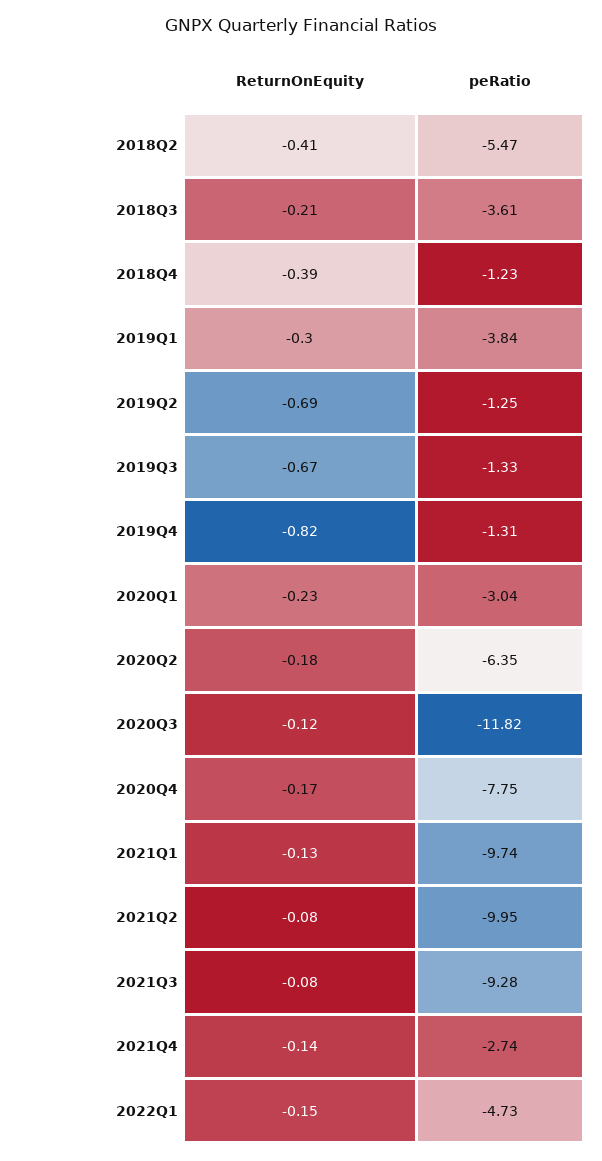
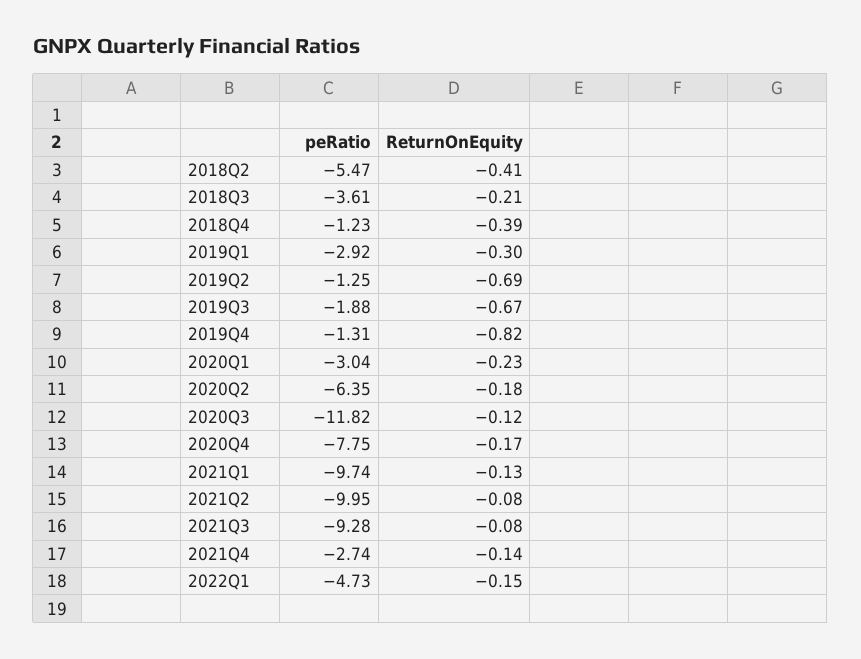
  {
    "ReturnOnEquity": {
      "2018Q2": -0.41,
      "2018Q3": -0.21,
      "2018Q4": -0.39,
      "2019Q1": -0.3,
      "2019Q2": -0.69,
      "2019Q3": -0.67,
      "2019Q4": -0.82,
      "2020Q1": -0.23,
      "2020Q2": -0.18,
      "2020Q3": -0.12,
      "2020Q4": -0.17,
      "2021Q1": -0.13,
      "2021Q2": -0.08,
      "2021Q3": -0.08,
      "2021Q4": -0.14,
      "2022Q1": -0.15
    },
    "peRatio": {
      "2018Q2": -5.47,
      "2018Q3": -3.61,
      "2018Q4": -1.23,
-     "2019Q1": -3.84,
+     "2019Q1": -2.92,
      "2019Q2": -1.25,
-     "2019Q3": -1.33,
+     "2019Q3": -1.88,
      "2019Q4": -1.31,
      "2020Q1": -3.04,
      "2020Q2": -6.35,
      "2020Q3": -11.82,
      "2020Q4": -7.75,
      "2021Q1": -9.74,
      "2021Q2": -9.95,
      "2021Q3": -9.28,
      "2021Q4": -2.74,
      "2022Q1": -4.73
    }
  }

